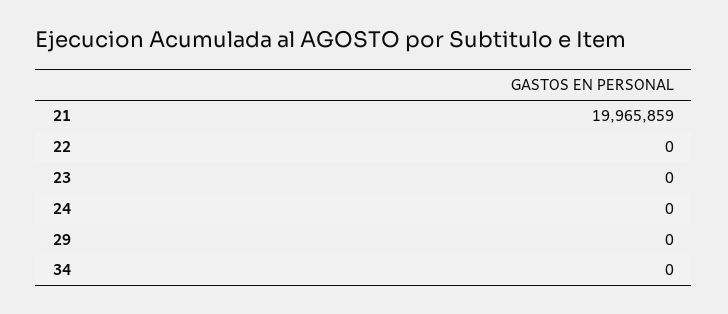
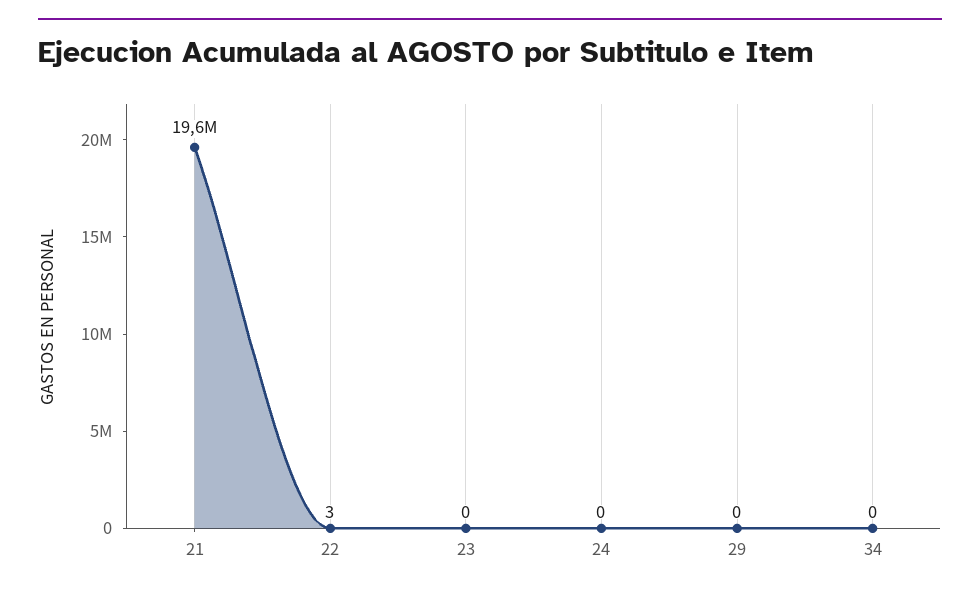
  {
-   "21": 19965859,
+   "21": 19600000,
-   "22": 0,
+   "22": 3,
    "23": 0,
    "24": 0,
    "29": 0,
    "34": 0
  }

